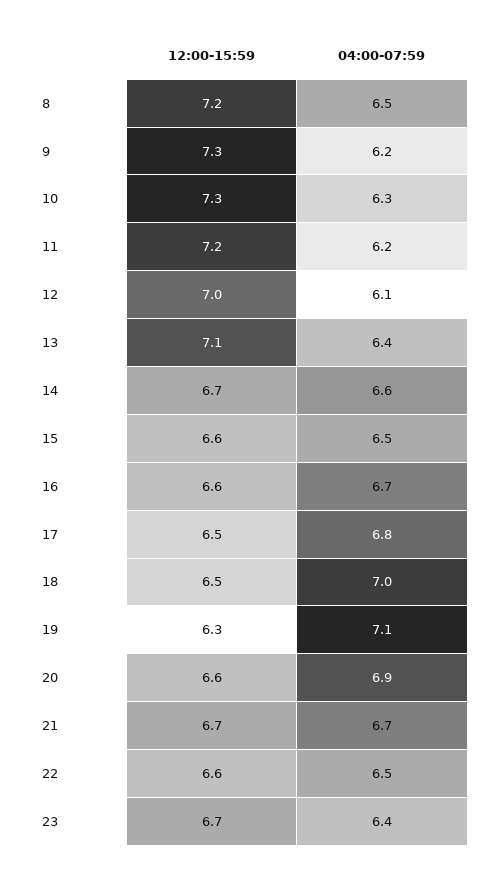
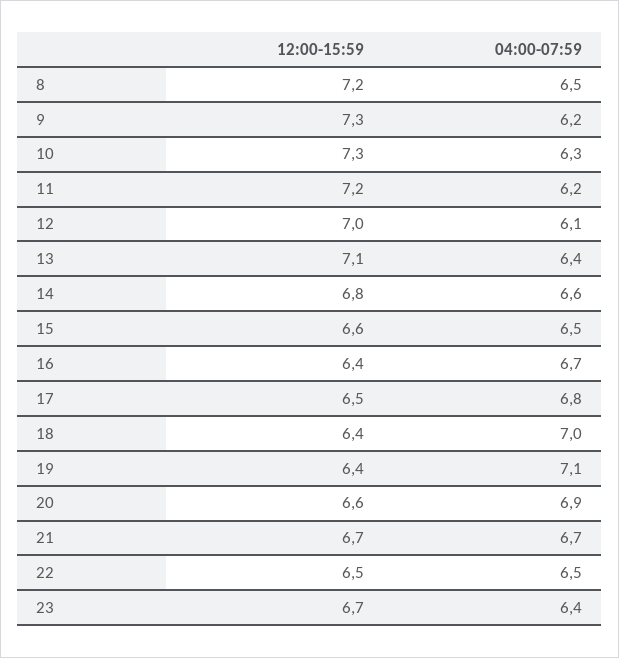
  {
    "12:00-15:59": {
      "8": 7.2,
      "9": 7.3,
      "10": 7.3,
      "11": 7.2,
      "12": 7,
      "13": 7.1,
-     "14": 6.7,
+     "14": 6.8,
      "15": 6.6,
-     "16": 6.6,
+     "16": 6.4,
      "17": 6.5,
-     "18": 6.5,
+     "18": 6.4,
-     "19": 6.3,
+     "19": 6.4,
      "20": 6.6,
      "21": 6.7,
-     "22": 6.6,
+     "22": 6.5,
      "23": 6.7
    },
    "04:00-07:59": {
      "8": 6.5,
      "9": 6.2,
      "10": 6.3,
      "11": 6.2,
      "12": 6.1,
      "13": 6.4,
      "14": 6.6,
      "15": 6.5,
      "16": 6.7,
      "17": 6.8,
      "18": 7,
      "19": 7.1,
      "20": 6.9,
      "21": 6.7,
      "22": 6.5,
      "23": 6.4
    }
  }

